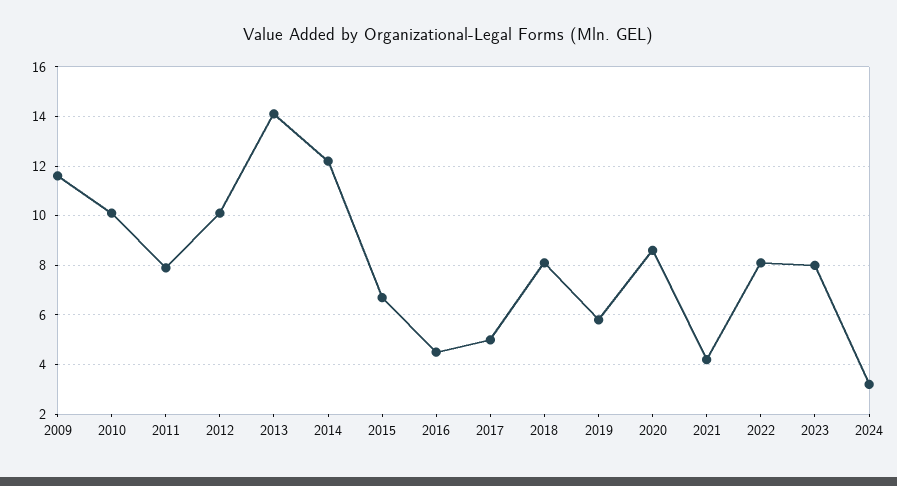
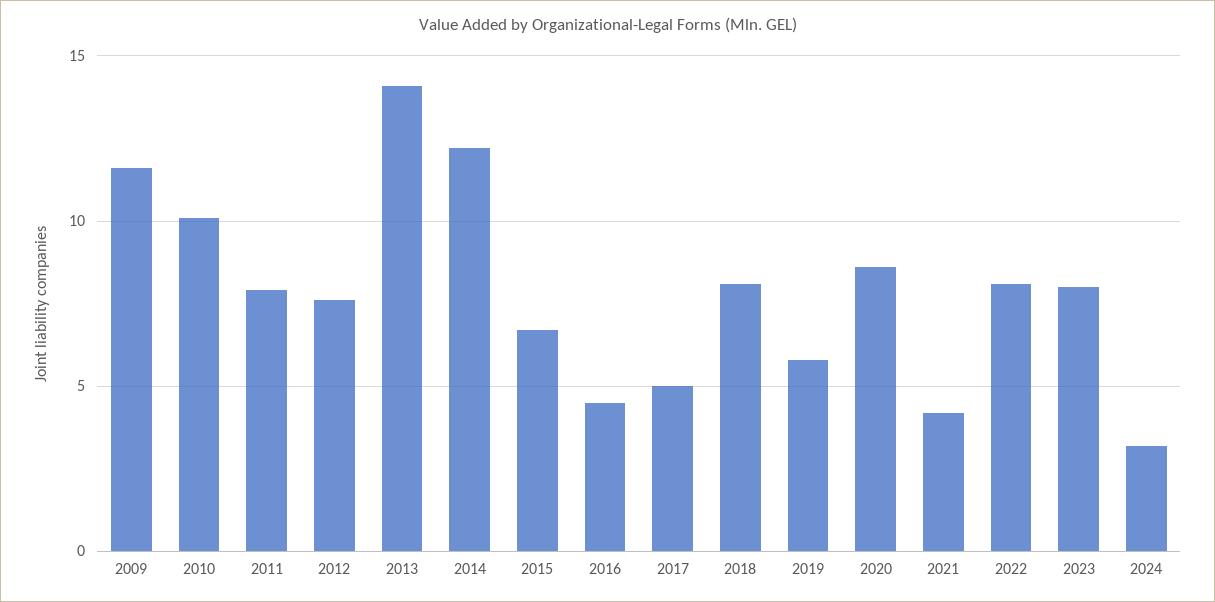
  {
    "2009": 11.5,
    "2010": 10,
    "2011": 8,
-   "2012": 10,
+   "2012": 7.5,
    "2013": 14,
    "2014": 12,
    "2015": 6.5,
    "2016": 4.5,
    "2017": 5,
    "2018": 8,
    "2019": 6,
    "2020": 8.5,
    "2021": 4,
    "2022": 8,
    "2023": 8,
    "2024": 3
  }

